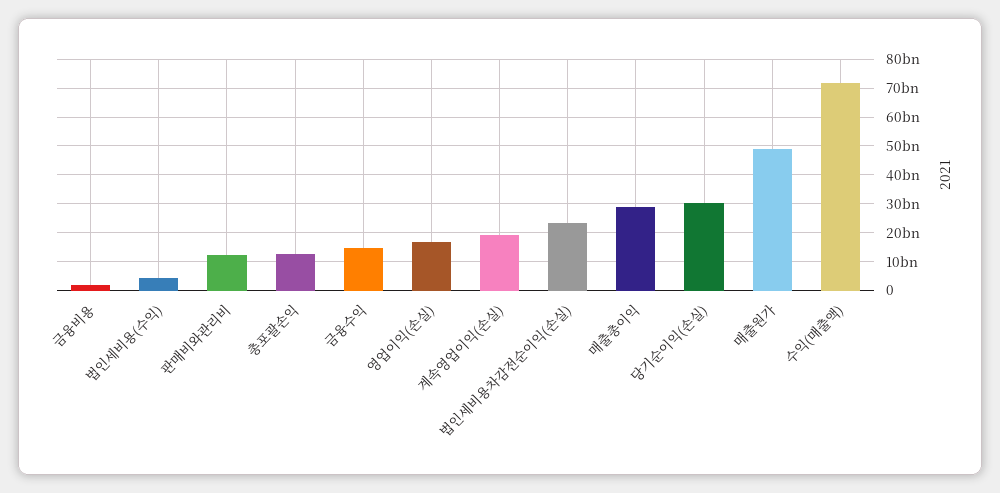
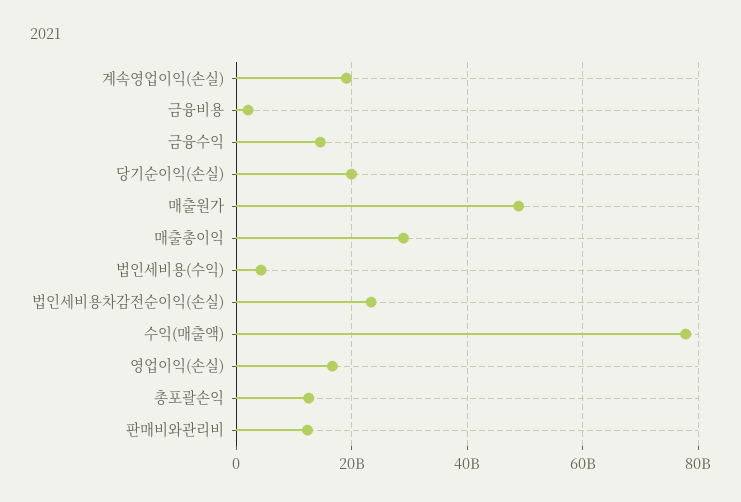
  {
    "금융비용": 2000000000,
    "법인세비용(수익)": 4000000000,
    "판매비와관리비": 12000000000,
    "총포괄손익": 12000000000,
    "금융수익": 14000000000,
    "영업이익(손실)": 16000000000,
    "계속영업이익(손실)": 20000000000,
    "법인세비용차감전순이익(손실)": 24000000000,
    "매출총이익": 28000000000,
-   "당기순이익(손실)": 30000000000,
+   "당기순이익(손실)": 20000000000,
    "매출원가": 48000000000,
-   "수익(매출액)": 72500000000
+   "수익(매출액)": 78000000000
  }

